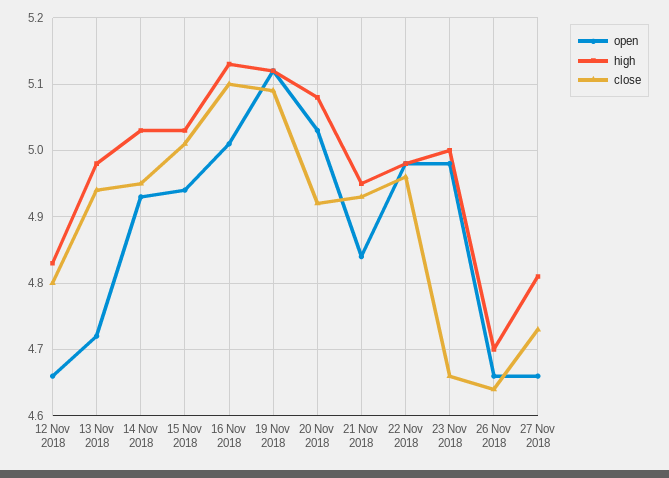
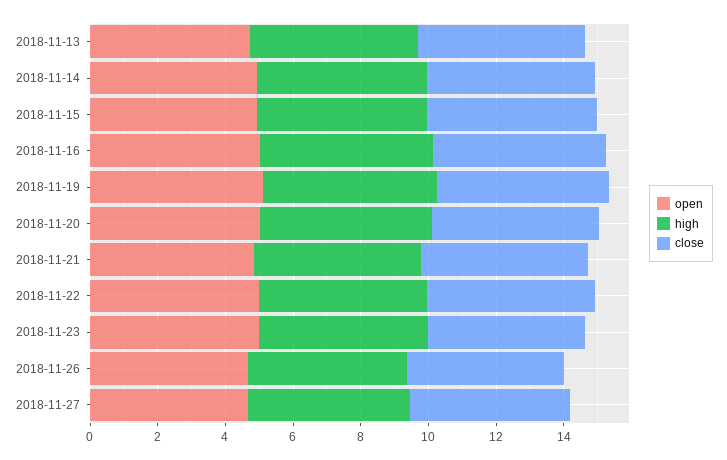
  {
    "open": {
-     "12 Nov 2018": 4.66,
      "13 Nov 2018": 4.72,
      "14 Nov 2018": 4.93,
      "15 Nov 2018": 4.94,
      "16 Nov 2018": 5.01,
      "19 Nov 2018": 5.12,
      "20 Nov 2018": 5.03,
      "21 Nov 2018": 4.84,
      "22 Nov 2018": 4.98,
      "23 Nov 2018": 4.98,
      "26 Nov 2018": 4.66,
      "27 Nov 2018": 4.66
    },
    "high": {
-     "12 Nov 2018": 4.83,
      "13 Nov 2018": 4.98,
      "14 Nov 2018": 5.03,
      "15 Nov 2018": 5.03,
      "16 Nov 2018": 5.13,
      "19 Nov 2018": 5.12,
      "20 Nov 2018": 5.08,
      "21 Nov 2018": 4.95,
      "22 Nov 2018": 4.98,
      "23 Nov 2018": 5,
      "26 Nov 2018": 4.7,
      "27 Nov 2018": 4.81
    },
    "close": {
-     "12 Nov 2018": 4.8,
      "13 Nov 2018": 4.94,
      "14 Nov 2018": 4.95,
      "15 Nov 2018": 5.01,
      "16 Nov 2018": 5.1,
      "19 Nov 2018": 5.09,
      "20 Nov 2018": 4.92,
      "21 Nov 2018": 4.93,
      "22 Nov 2018": 4.96,
      "23 Nov 2018": 4.66,
      "26 Nov 2018": 4.64,
      "27 Nov 2018": 4.73
    }
  }

